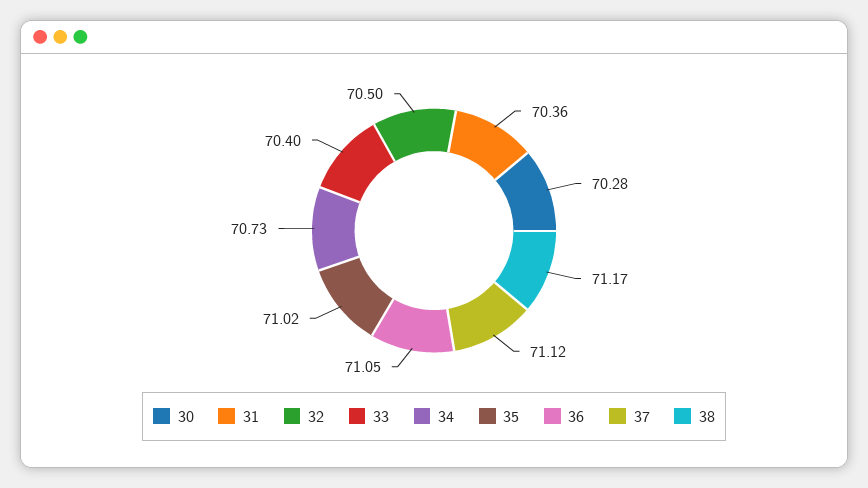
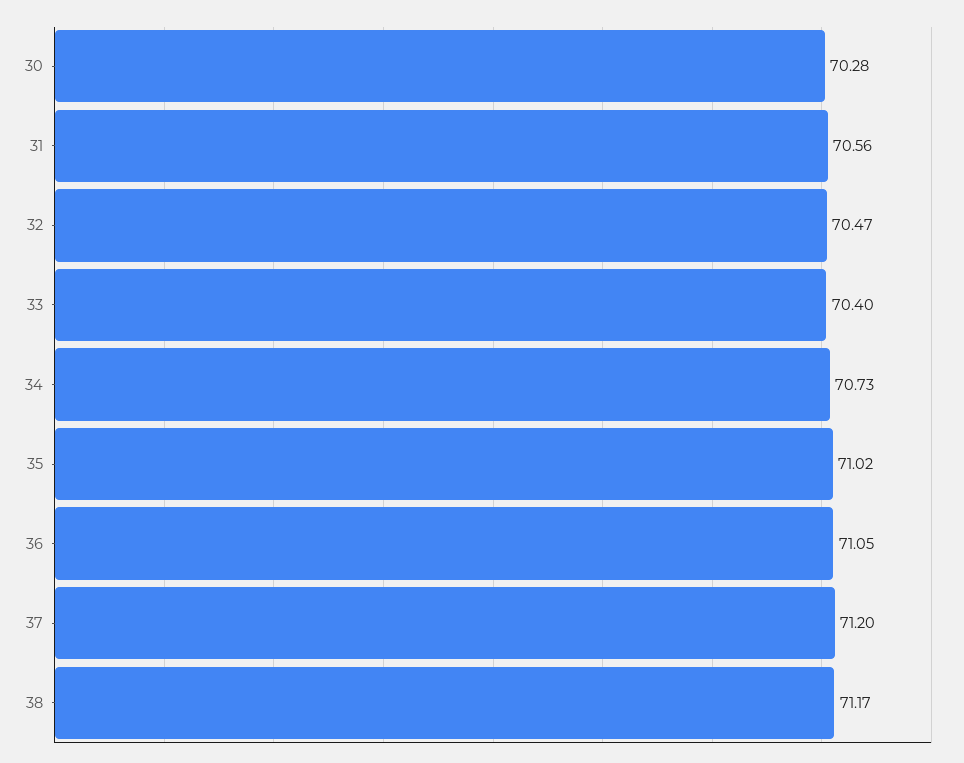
  {
    "30": 70.28,
-   "31": 70.36,
+   "31": 70.56,
-   "32": 70.5,
+   "32": 70.47,
    "33": 70.4,
    "34": 70.73,
    "35": 71.02,
    "36": 71.05,
-   "37": 71.12,
+   "37": 71.2,
    "38": 71.17
  }

